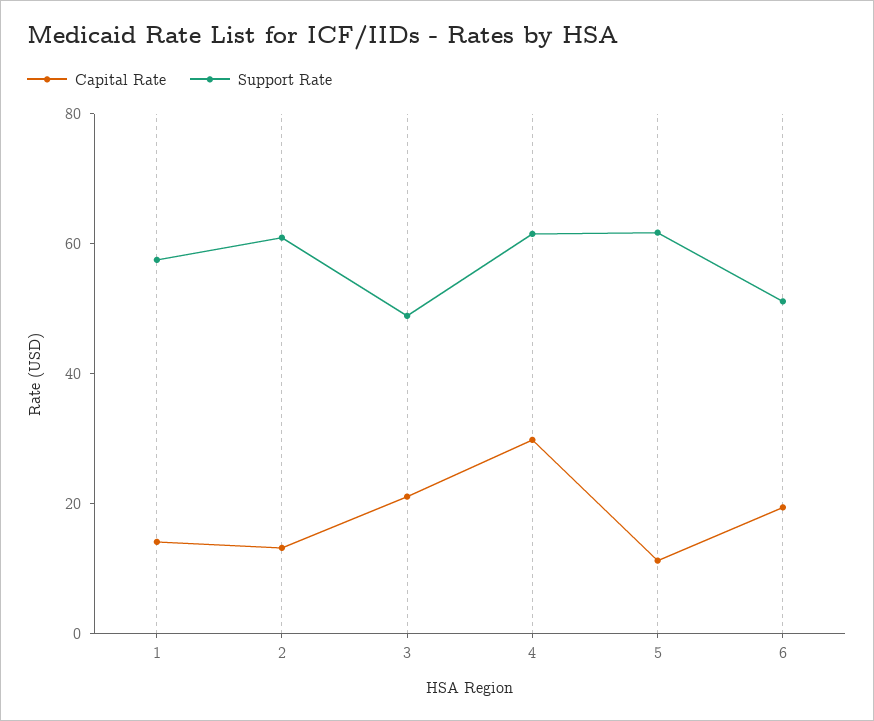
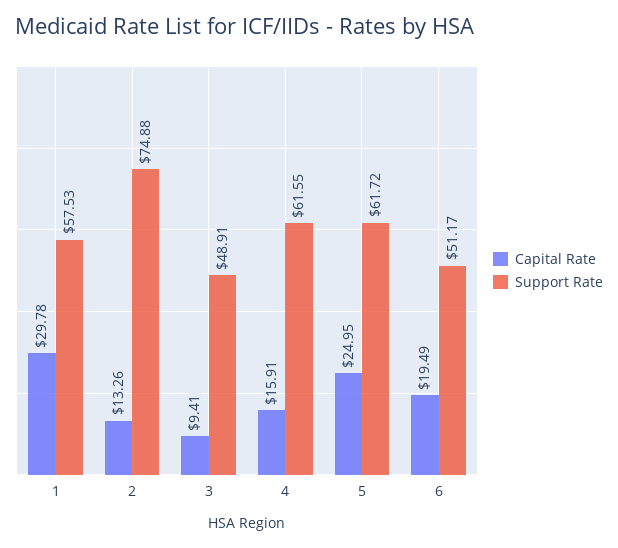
  {
    "Capital Rate": {
-     "1": 15,
+     "1": 29.78,
      "2": 13.26,
-     "3": 20,
+     "3": 9.41,
-     "4": 30,
+     "4": 15.91,
-     "5": 10,
+     "5": 24.95,
      "6": 19.49
    },
    "Support Rate": {
      "1": 57.53,
-     "2": 60,
+     "2": 74.88,
      "3": 48.91,
      "4": 61.55,
      "5": 61.72,
      "6": 51.17
    }
  }

